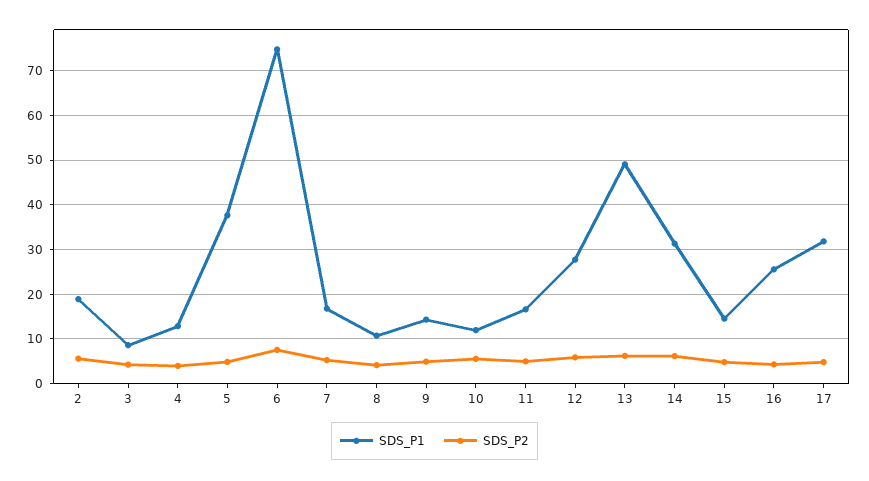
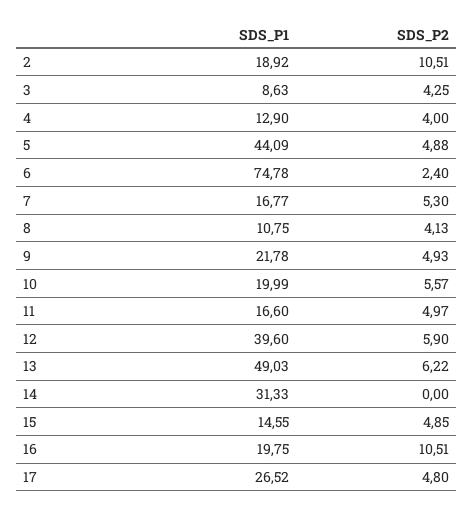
  {
    "SDS_P1": {
      "2": 18.92,
      "3": 8.63,
      "4": 12.9,
-     "5": 38,
+     "5": 44.09,
      "6": 74.78,
      "7": 16.77,
      "8": 10.75,
-     "9": 14,
+     "9": 21.78,
-     "10": 12,
+     "10": 19.99,
      "11": 16.6,
-     "12": 28,
+     "12": 39.6,
      "13": 49.03,
      "14": 31.33,
      "15": 14.55,
-     "16": 26,
+     "16": 19.75,
-     "17": 32
+     "17": 26.52
    },
    "SDS_P2": {
-     "2": 6,
+     "2": 10.51,
      "3": 4.25,
      "4": 4,
      "5": 4.88,
-     "6": 8,
+     "6": 2.4,
      "7": 5.3,
      "8": 4.13,
      "9": 4.93,
      "10": 5.57,
      "11": 4.97,
      "12": 5.9,
      "13": 6.22,
-     "14": 6,
+     "14": 0,
      "15": 4.85,
-     "16": 4,
+     "16": 10.51,
      "17": 4.8
    }
  }

